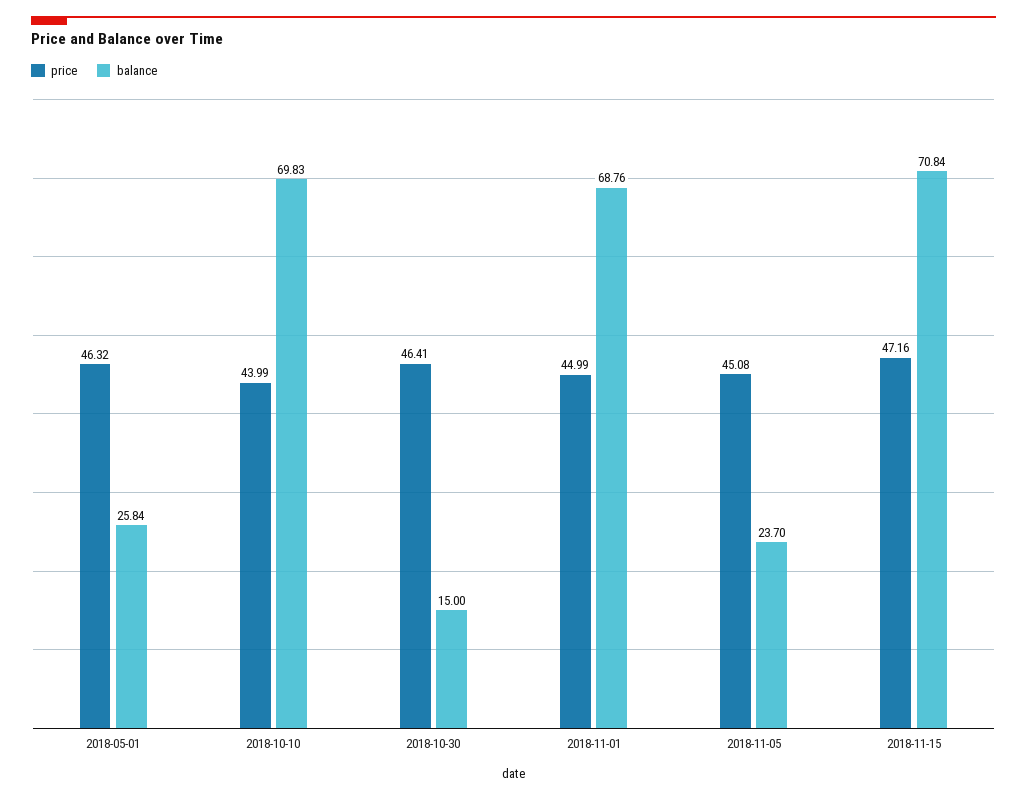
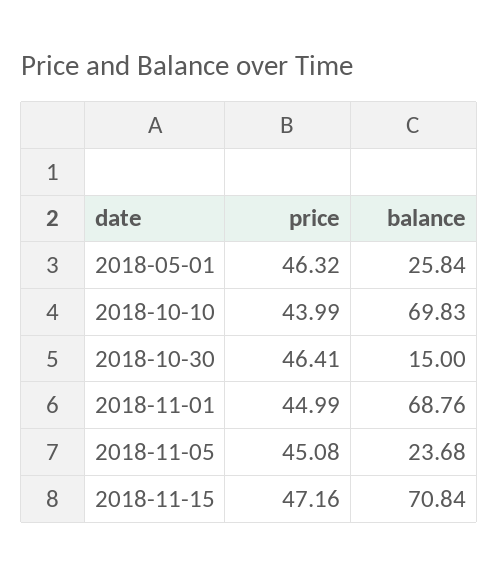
  {
    "price": {
      "2018-05-01": 46.32,
      "2018-10-10": 43.99,
      "2018-10-30": 46.41,
      "2018-11-01": 44.99,
      "2018-11-05": 45.08,
      "2018-11-15": 47.16
    },
    "balance": {
      "2018-05-01": 25.84,
      "2018-10-10": 69.83,
      "2018-10-30": 15,
      "2018-11-01": 68.76,
-     "2018-11-05": 23.7,
+     "2018-11-05": 23.68,
      "2018-11-15": 70.84
    }
  }

